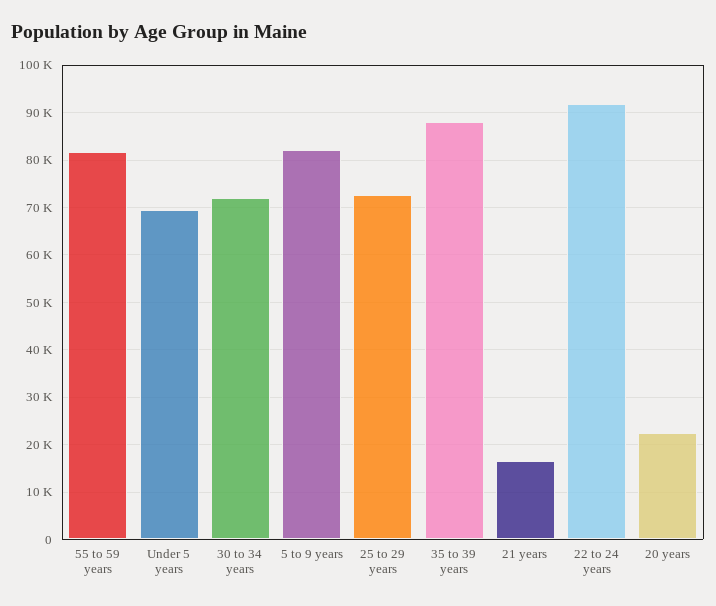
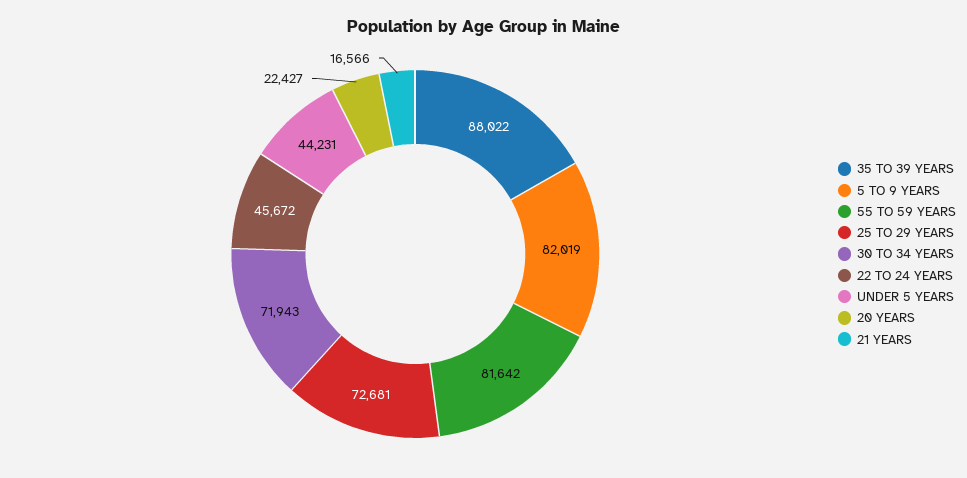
  {
    "55 to 59 years": 81642,
-   "Under 5 years": 70000,
+   "Under 5 years": 44231,
    "30 to 34 years": 71943,
    "5 to 9 years": 82019,
    "25 to 29 years": 72681,
    "35 to 39 years": 88022,
    "21 years": 16566,
-   "22 to 24 years": 92000,
+   "22 to 24 years": 45672,
    "20 years": 22427
  }

